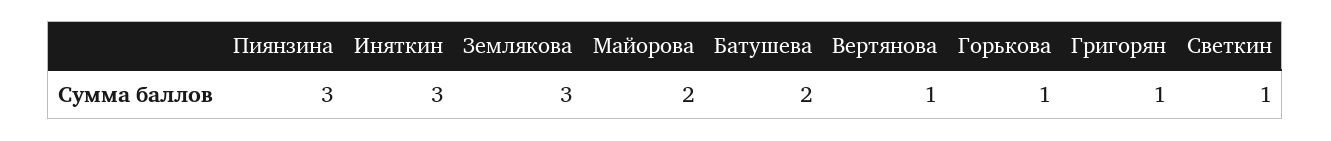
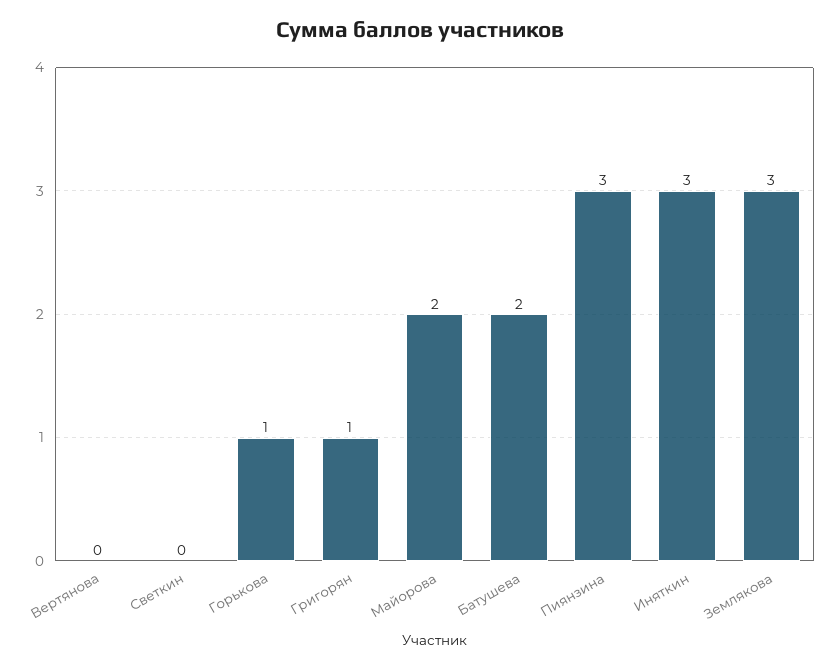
  {
    "Пиянзина": 3,
    "Иняткин": 3,
    "Землякова": 3,
    "Майорова": 2,
    "Батушева": 2,
-   "Вертянова": 1,
+   "Вертянова": 0,
    "Горькова": 1,
    "Григорян": 1,
-   "Светкин": 1
+   "Светкин": 0
  }

